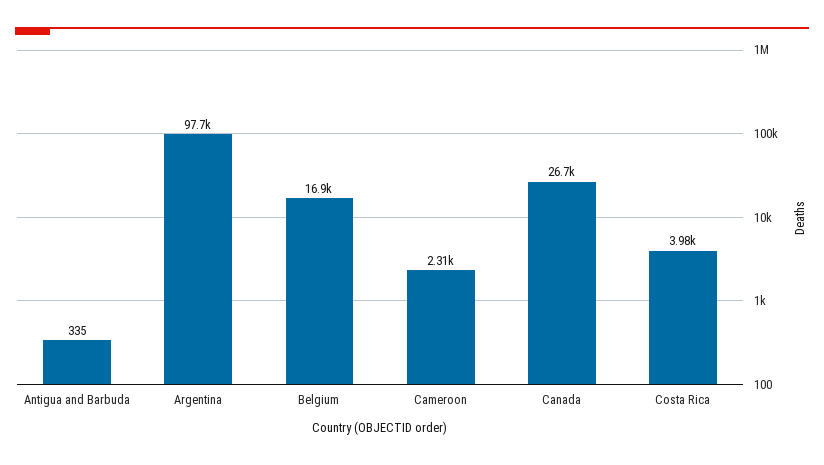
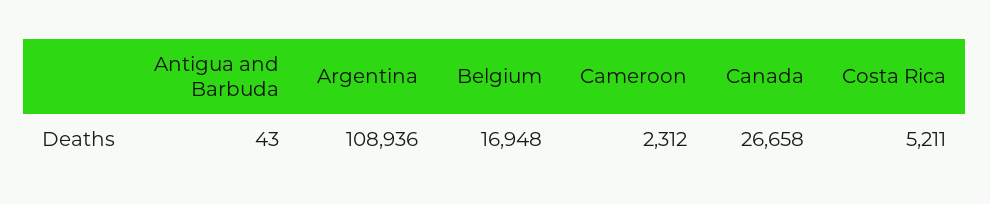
  {
-   "Antigua and Barbuda": 335,
+   "Antigua and Barbuda": 43,
-   "Argentina": 97700,
+   "Argentina": 108936,
    "Belgium": 16948,
    "Cameroon": 2312,
    "Canada": 26658,
-   "Costa Rica": 3980
+   "Costa Rica": 5211
  }

